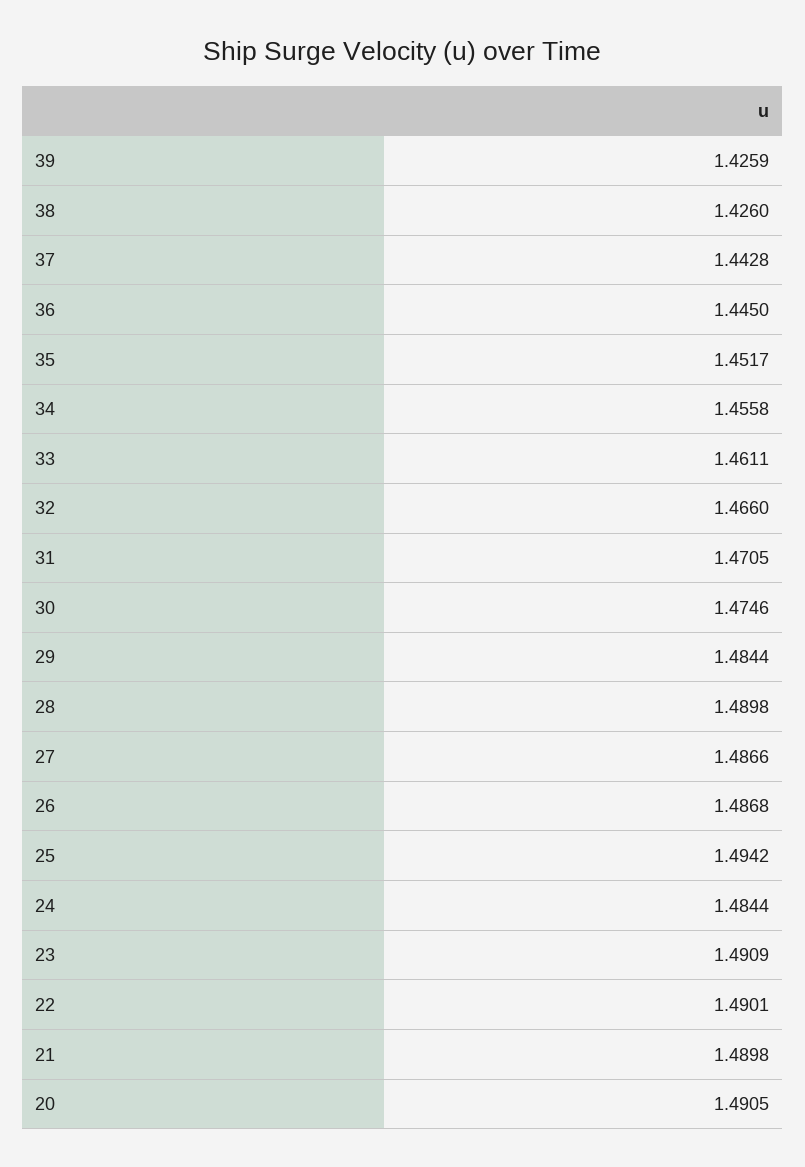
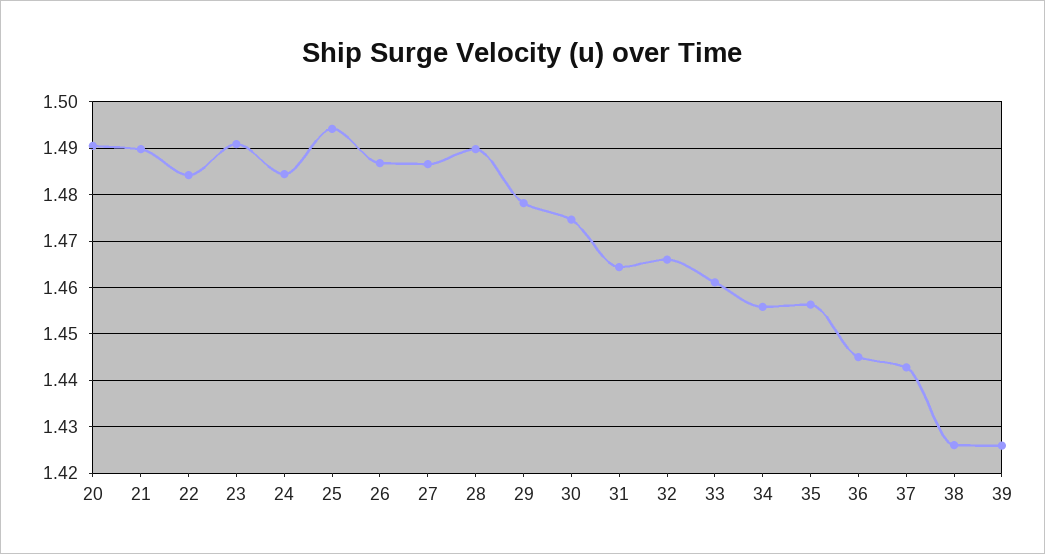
  {
    "39": 1.4259,
    "38": 1.426,
    "37": 1.4428,
    "36": 1.445,
-   "35": 1.4517,
+   "35": 1.456,
    "34": 1.4558,
    "33": 1.4611,
    "32": 1.466,
-   "31": 1.4705,
+   "31": 1.464,
    "30": 1.4746,
-   "29": 1.4844,
+   "29": 1.478,
    "28": 1.4898,
    "27": 1.4866,
    "26": 1.4868,
    "25": 1.4942,
    "24": 1.4844,
    "23": 1.4909,
-   "22": 1.4901,
+   "22": 1.484,
    "21": 1.4898,
    "20": 1.4905
  }

